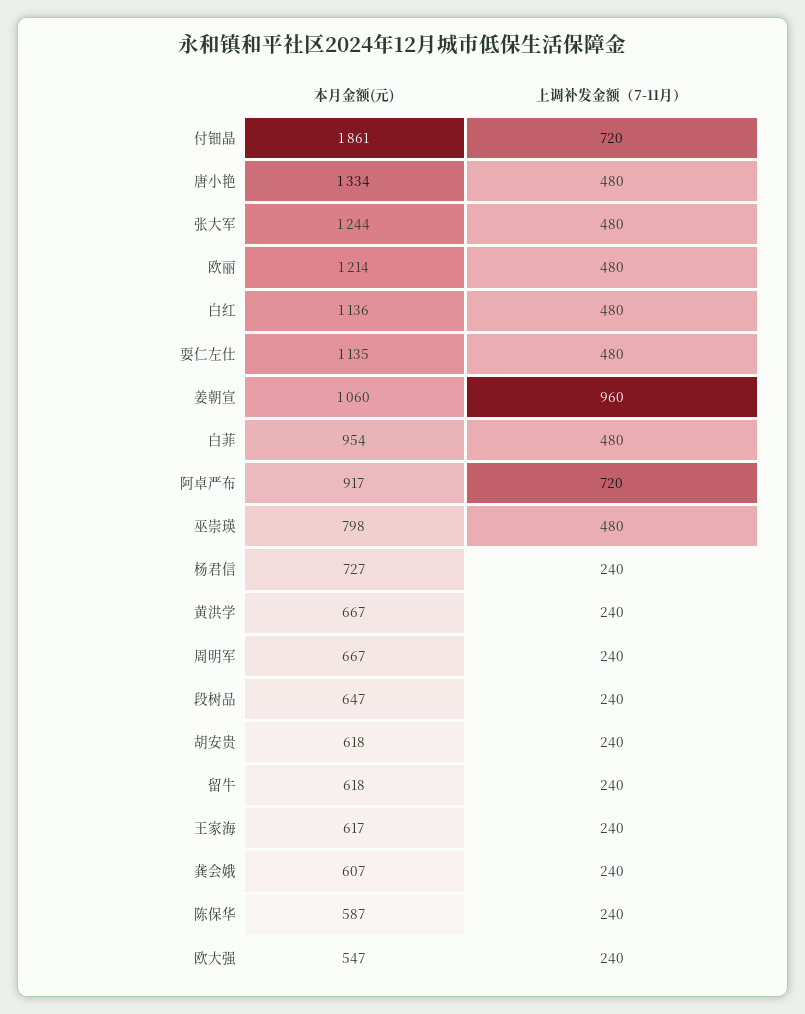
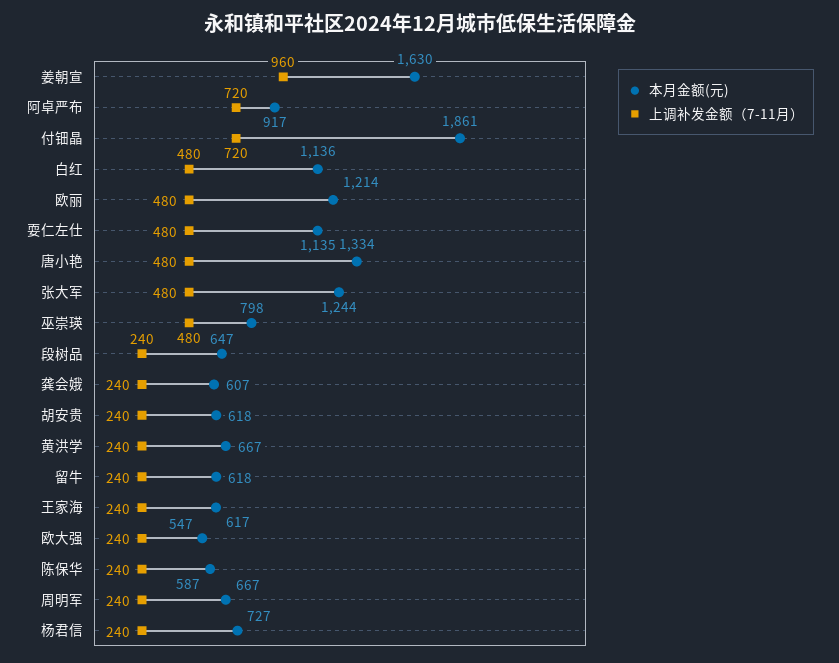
  {
    "本月金额(元)": {
      "付钿晶": 1861,
      "唐小艳": 1334,
      "张大军": 1244,
      "欧丽": 1214,
      "白红": 1136,
      "耍仁左仕": 1135,
-     "姜朝宣": 1060,
+     "姜朝宣": 1630,
-     "白菲": 954,
      "阿卓严布": 917,
      "巫崇瑛": 798,
      "杨君信": 727,
      "黄洪学": 667,
      "周明军": 667,
      "段树品": 647,
      "胡安贵": 618,
      "留牛": 618,
      "王家海": 617,
      "龚会娥": 607,
      "陈保华": 587,
      "欧大强": 547
    },
    "上调补发金额（7-11月）": {
      "付钿晶": 720,
      "唐小艳": 480,
      "张大军": 480,
      "欧丽": 480,
      "白红": 480,
      "耍仁左仕": 480,
      "姜朝宣": 960,
-     "白菲": 480,
      "阿卓严布": 720,
      "巫崇瑛": 480,
      "杨君信": 240,
      "黄洪学": 240,
      "周明军": 240,
      "段树品": 240,
      "胡安贵": 240,
      "留牛": 240,
      "王家海": 240,
      "龚会娥": 240,
      "陈保华": 240,
      "欧大强": 240
    }
  }

